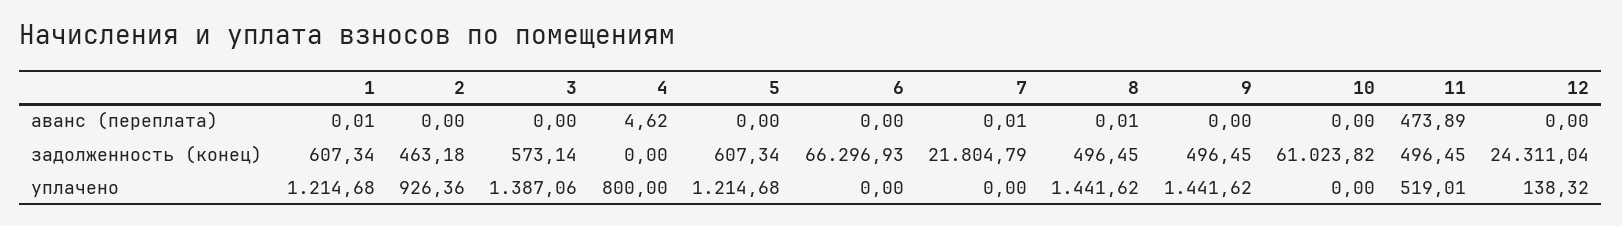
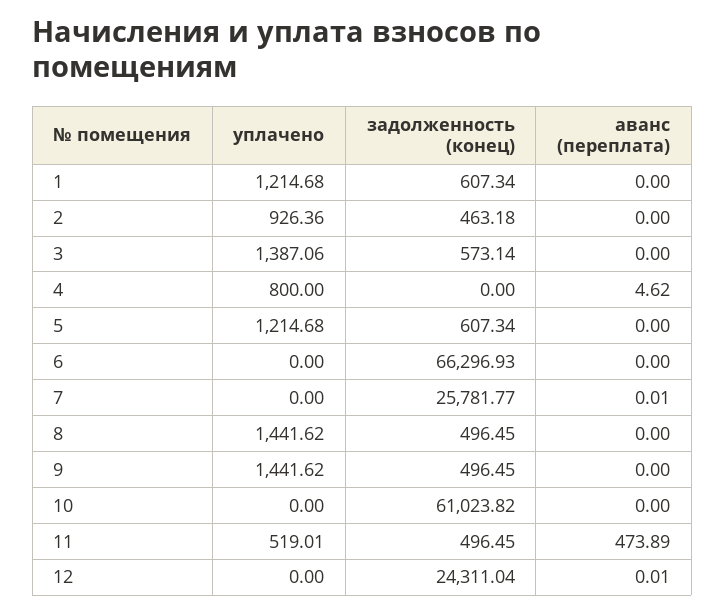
  {
    "1": {
-     "аванс (переплата)": 0.01,
+     "аванс (переплата)": 0,
      "задолженность (конец)": 607.34,
      "уплачено": 1214.68
    },
    "2": {
      "аванс (переплата)": 0,
      "задолженность (конец)": 463.18,
      "уплачено": 926.36
    },
    "3": {
      "аванс (переплата)": 0,
      "задолженность (конец)": 573.14,
      "уплачено": 1387.06
    },
    "4": {
      "аванс (переплата)": 4.62,
      "задолженность (конец)": 0,
      "уплачено": 800
    },
    "5": {
      "аванс (переплата)": 0,
      "задолженность (конец)": 607.34,
      "уплачено": 1214.68
    },
    "6": {
      "аванс (переплата)": 0,
      "задолженность (конец)": 66296.93,
      "уплачено": 0
    },
    "7": {
      "аванс (переплата)": 0.01,
-     "задолженность (конец)": 21804.79,
+     "задолженность (конец)": 25781.77,
      "уплачено": 0
    },
    "8": {
-     "аванс (переплата)": 0.01,
+     "аванс (переплата)": 0,
      "задолженность (конец)": 496.45,
      "уплачено": 1441.62
    },
    "9": {
      "аванс (переплата)": 0,
      "задолженность (конец)": 496.45,
      "уплачено": 1441.62
    },
    "10": {
      "аванс (переплата)": 0,
      "задолженность (конец)": 61023.82,
      "уплачено": 0
    },
    "11": {
      "аванс (переплата)": 473.89,
      "задолженность (конец)": 496.45,
      "уплачено": 519.01
    },
    "12": {
-     "аванс (переплата)": 0,
+     "аванс (переплата)": 0.01,
      "задолженность (конец)": 24311.04,
-     "уплачено": 138.32
+     "уплачено": 0
    }
  }

